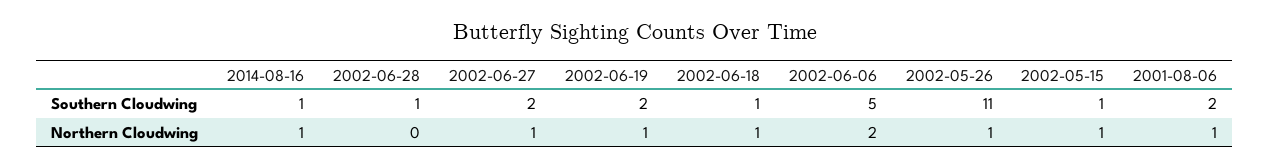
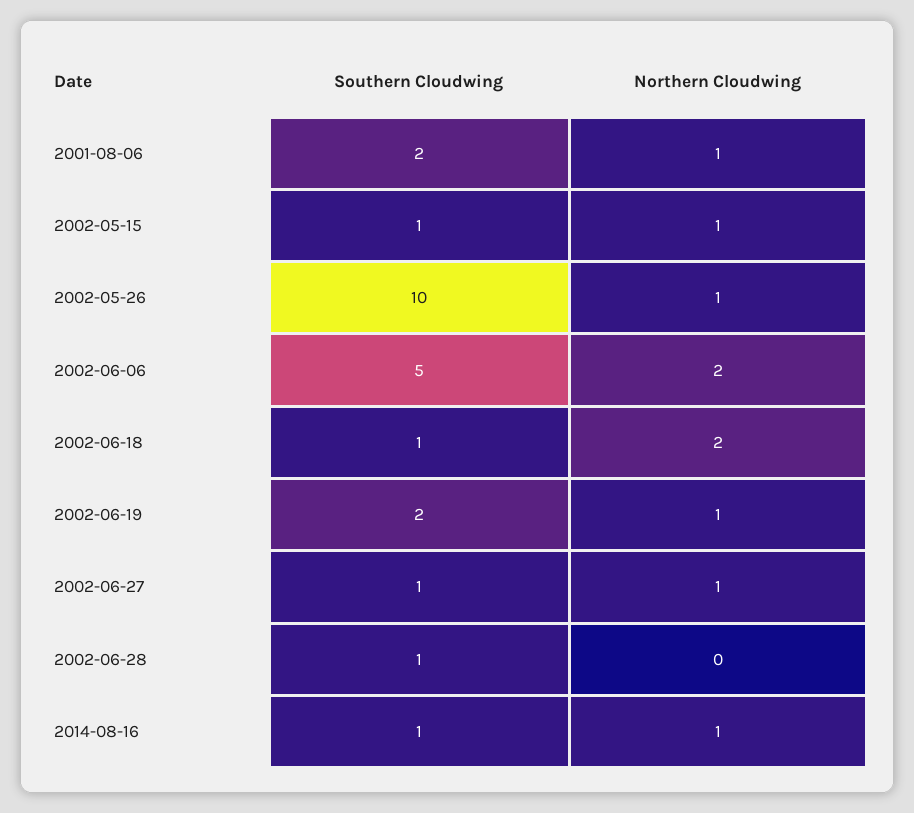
  {
    "2014-08-16": {
      "Southern Cloudwing": 1,
      "Northern Cloudwing": 1
    },
    "2002-06-28": {
      "Southern Cloudwing": 1,
      "Northern Cloudwing": 0
    },
    "2002-06-27": {
-     "Southern Cloudwing": 2,
+     "Southern Cloudwing": 1,
      "Northern Cloudwing": 1
    },
    "2002-06-19": {
      "Southern Cloudwing": 2,
      "Northern Cloudwing": 1
    },
    "2002-06-18": {
      "Southern Cloudwing": 1,
-     "Northern Cloudwing": 1
+     "Northern Cloudwing": 2
    },
    "2002-06-06": {
      "Southern Cloudwing": 5,
      "Northern Cloudwing": 2
    },
    "2002-05-26": {
-     "Southern Cloudwing": 11,
+     "Southern Cloudwing": 10,
      "Northern Cloudwing": 1
    },
    "2002-05-15": {
      "Southern Cloudwing": 1,
      "Northern Cloudwing": 1
    },
    "2001-08-06": {
      "Southern Cloudwing": 2,
      "Northern Cloudwing": 1
    }
  }

